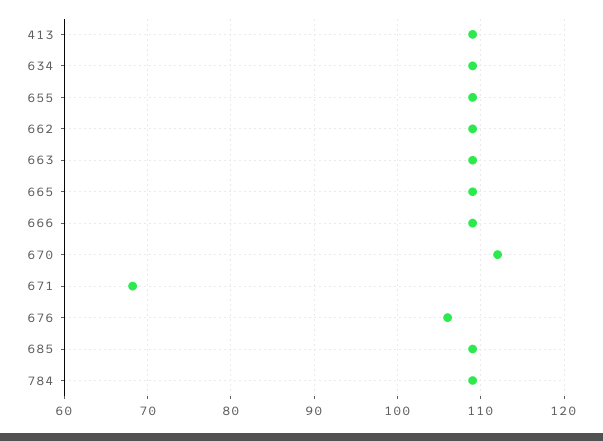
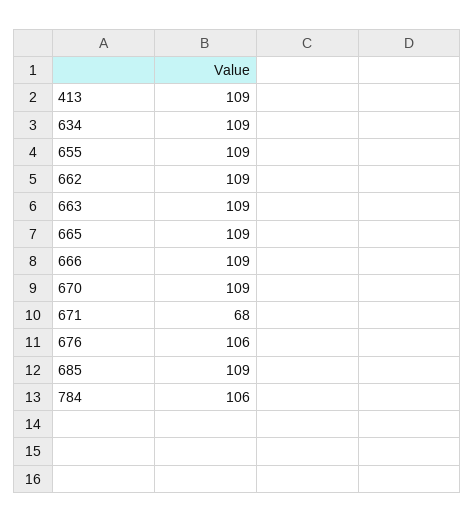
  {
    "413": 109,
    "634": 109,
    "655": 109,
    "662": 109,
    "663": 109,
    "665": 109,
    "666": 109,
-   "670": 112,
+   "670": 109,
    "671": 68,
    "676": 106,
    "685": 109,
-   "784": 109
+   "784": 106
  }

